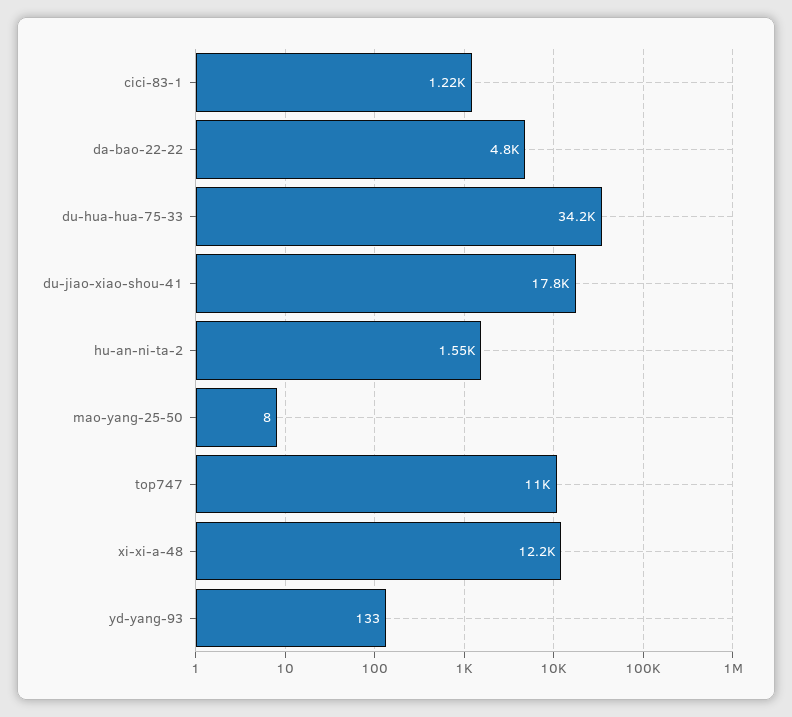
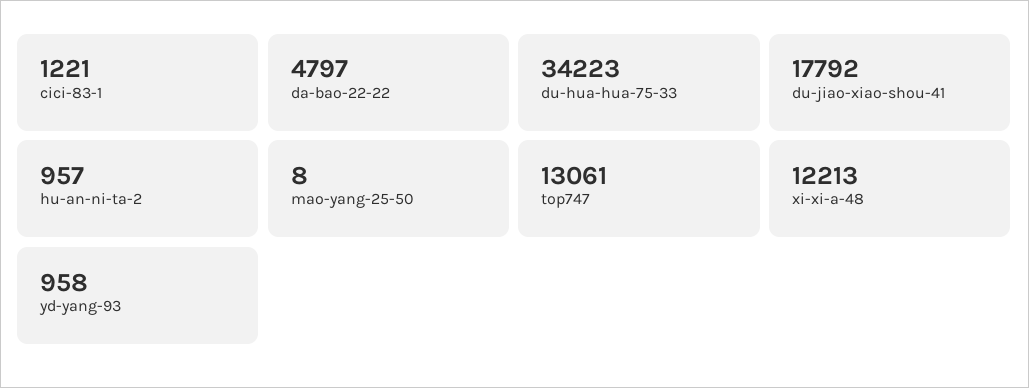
  {
    "cici-83-1": 1221,
    "da-bao-22-22": 4797,
    "du-hua-hua-75-33": 34223,
    "du-jiao-xiao-shou-41": 17792,
-   "hu-an-ni-ta-2": 1550,
+   "hu-an-ni-ta-2": 957,
    "mao-yang-25-50": 8,
-   "top747": 11000,
+   "top747": 13061,
    "xi-xi-a-48": 12213,
-   "yd-yang-93": 133
+   "yd-yang-93": 958
  }

